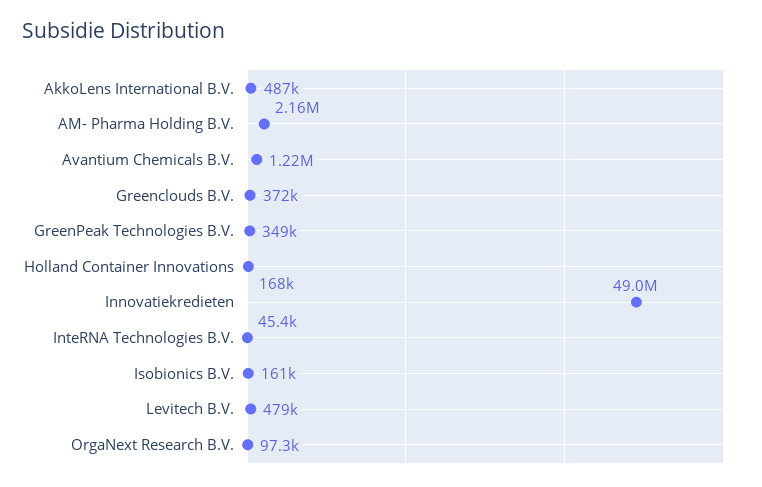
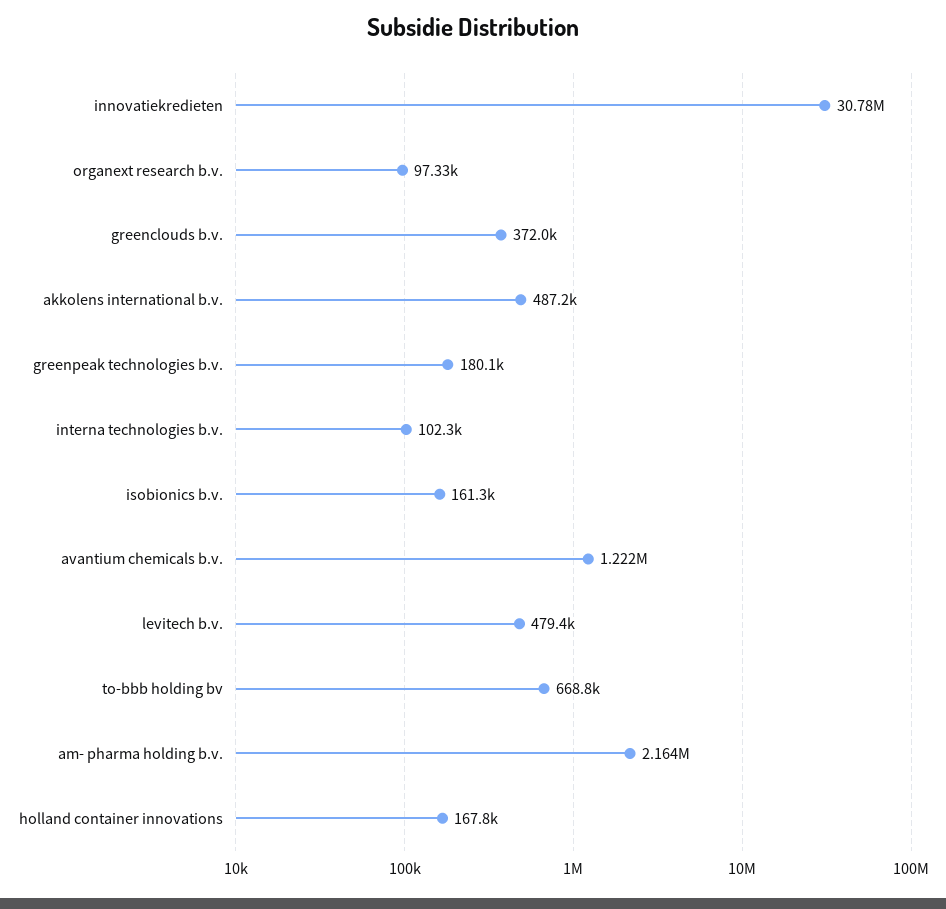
  {
    "AkkoLens International B.V.": 487200,
    "AM- Pharma Holding B.V.": 2164000,
    "Avantium Chemicals B.V.": 1222000,
    "Greenclouds B.V.": 372000,
-   "GreenPeak Technologies B.V.": 349000,
+   "GreenPeak Technologies B.V.": 180100,
    "Holland Container Innovations": 167800,
-   "Innovatiekredieten": 49000000,
+   "Innovatiekredieten": 30780000,
-   "InteRNA Technologies B.V.": 45400,
+   "InteRNA Technologies B.V.": 102300,
    "Isobionics B.V.": 161300,
    "Levitech B.V.": 479400,
-   "OrgaNext Research B.V.": 97330
+   "OrgaNext Research B.V.": 97330,
+   "to-bbb holding bv": 668800
  }

